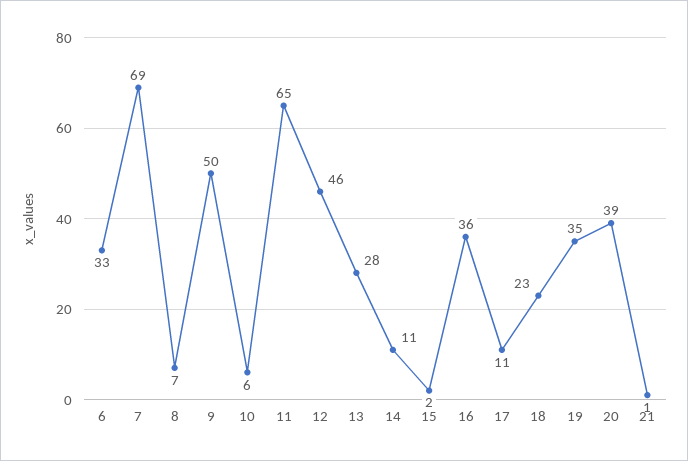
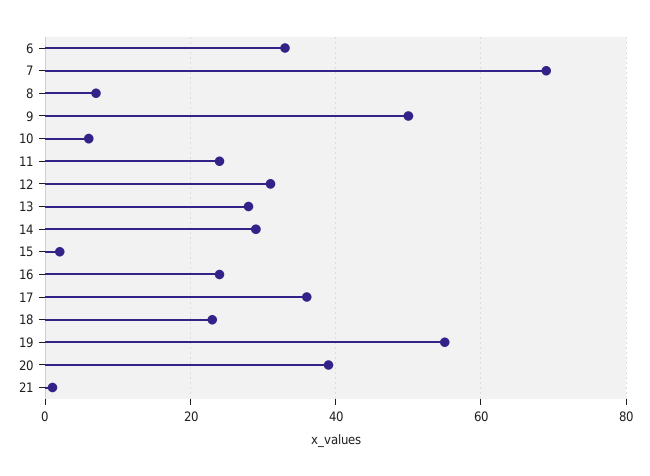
  {
    "6": 33,
    "7": 69,
    "8": 7,
    "9": 50,
    "10": 6,
-   "11": 65,
+   "11": 25,
-   "12": 46,
+   "12": 30,
    "13": 28,
-   "14": 11,
+   "14": 30,
    "15": 2,
-   "16": 36,
+   "16": 25,
-   "17": 11,
+   "17": 35,
    "18": 23,
-   "19": 35,
+   "19": 55,
    "20": 39,
    "21": 1
  }

